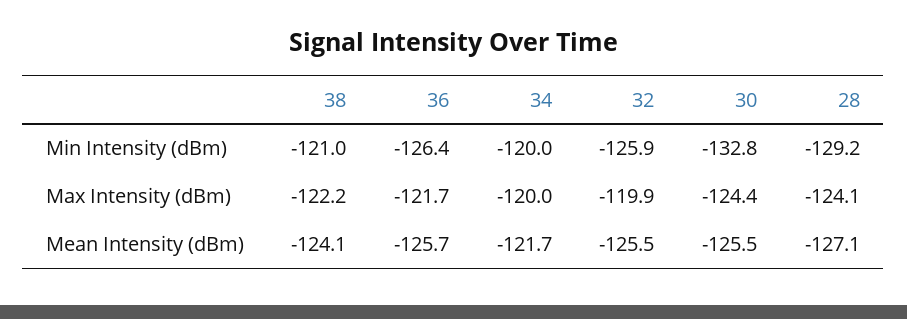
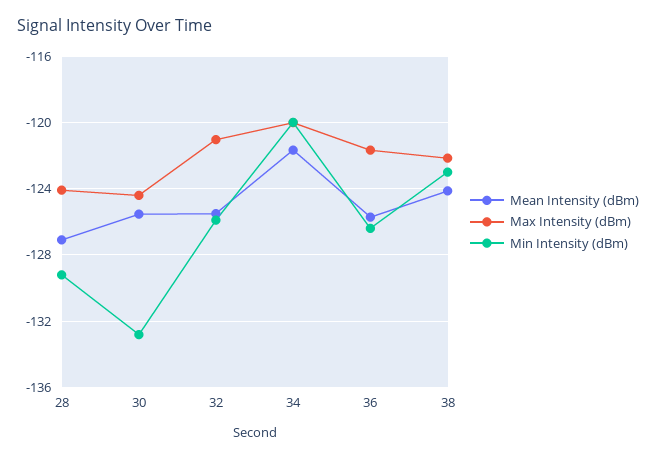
  {
    "Min Intensity (dBm)": {
-     "38": -121,
+     "38": -123,
      "36": -126.4,
      "34": -120,
      "32": -125.9,
      "30": -132.8,
      "28": -129.2
    },
    "Max Intensity (dBm)": {
      "38": -122.2,
      "36": -121.7,
      "34": -120,
-     "32": -119.9,
+     "32": -121,
      "30": -124.4,
      "28": -124.1
    },
    "Mean Intensity (dBm)": {
      "38": -124.1,
      "36": -125.7,
      "34": -121.7,
      "32": -125.5,
      "30": -125.5,
      "28": -127.1
    }
  }

